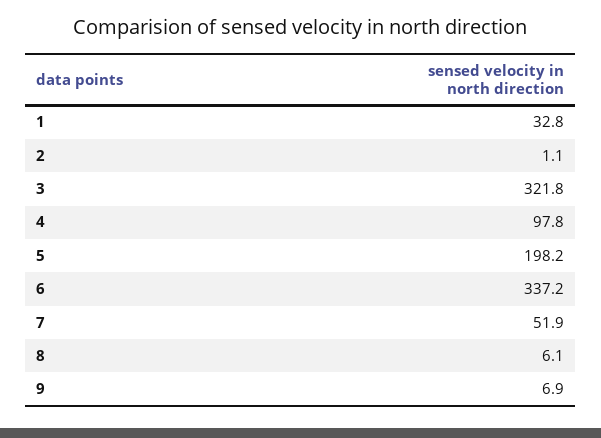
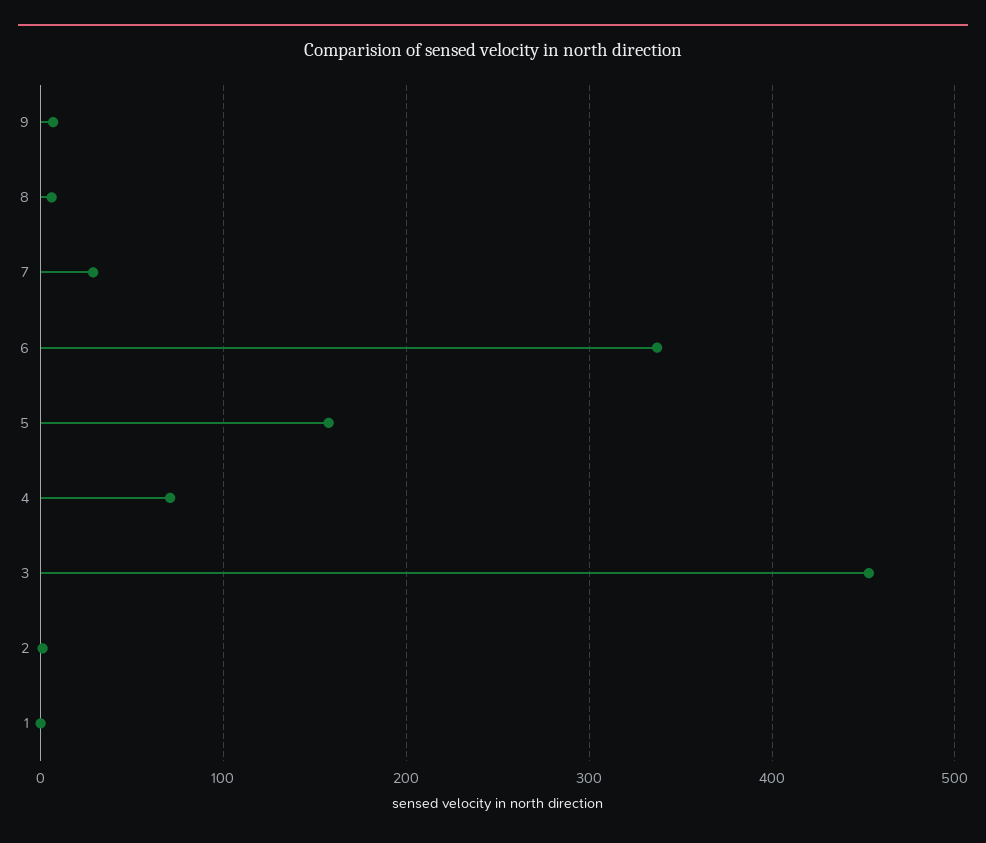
  {
-   "1": 32.8,
+   "1": 0,
    "2": 1.1,
-   "3": 321.8,
+   "3": 450,
-   "4": 97.8,
+   "4": 70,
-   "5": 198.2,
+   "5": 160,
    "6": 337.2,
-   "7": 51.9,
+   "7": 30,
    "8": 6.1,
    "9": 6.9
  }

